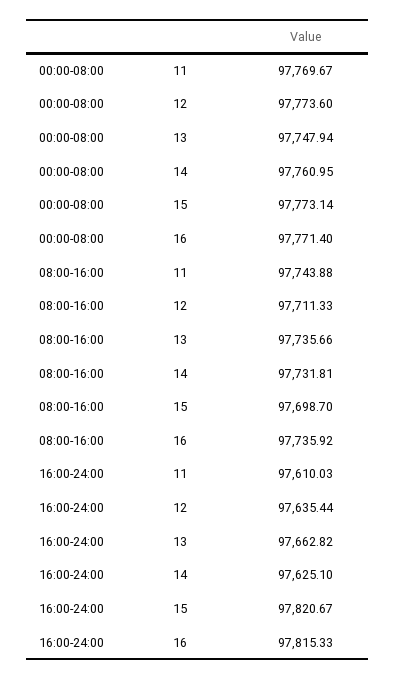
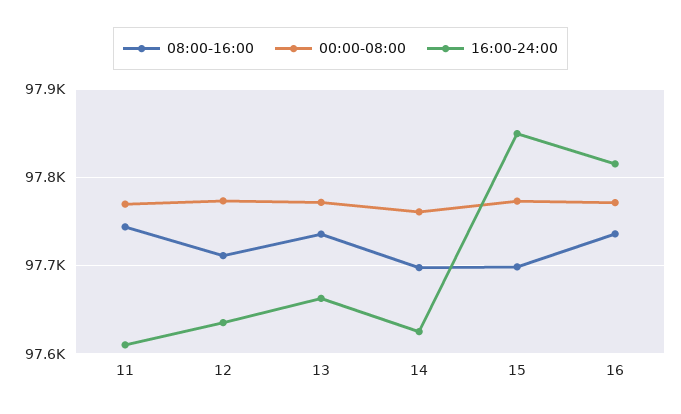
  {
    "00:00-08:00": {
      "11": 97769.67,
      "12": 97773.6,
-     "13": 97747.94,
+     "13": 97770,
      "14": 97760.95,
      "15": 97773.14,
      "16": 97771.4
    },
    "08:00-16:00": {
      "11": 97743.88,
      "12": 97711.33,
      "13": 97735.66,
-     "14": 97731.81,
+     "14": 97700,
      "15": 97698.7,
      "16": 97735.92
    },
    "16:00-24:00": {
      "11": 97610.03,
      "12": 97635.44,
      "13": 97662.82,
      "14": 97625.1,
-     "15": 97820.67,
+     "15": 97850,
      "16": 97815.33
    }
  }

